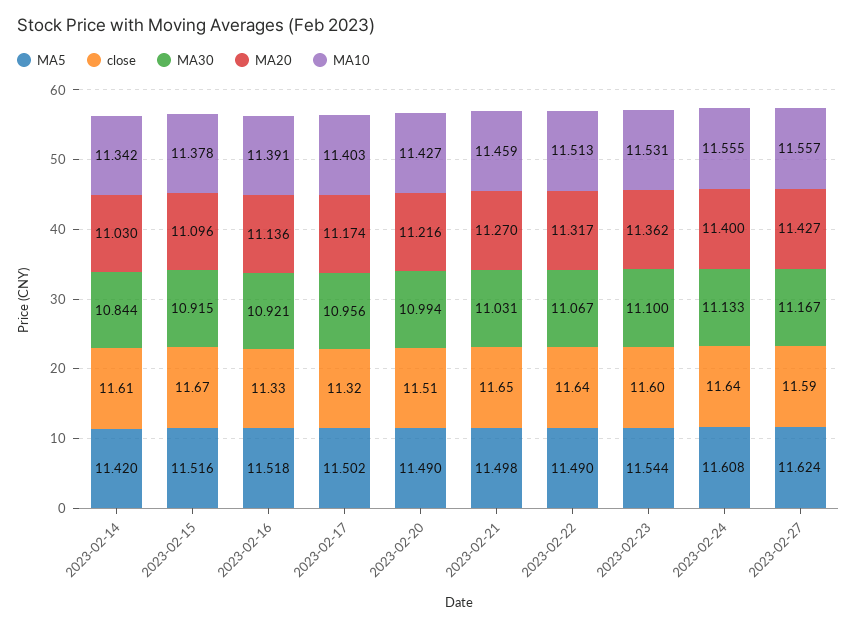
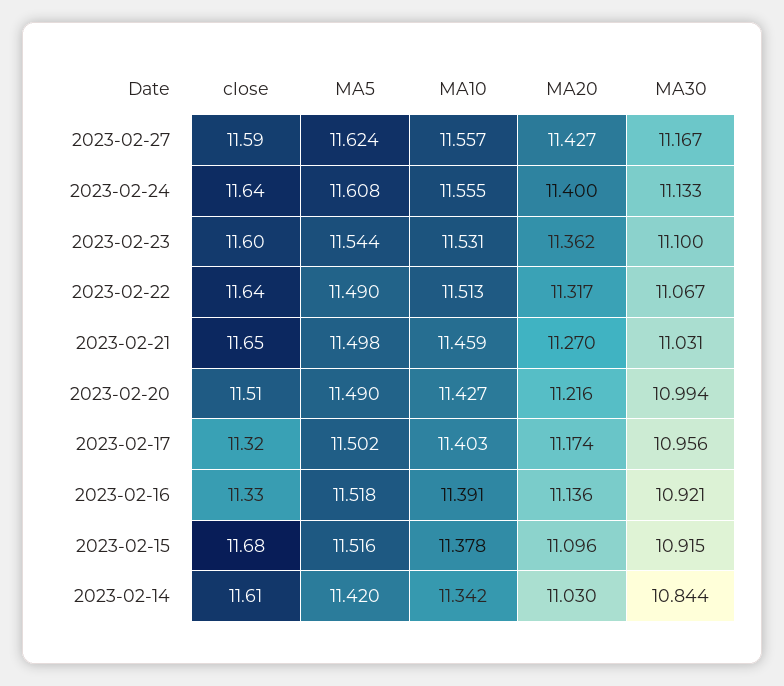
  {
    "MA5": {
      "2023-02-14": 11.42,
      "2023-02-15": 11.516,
      "2023-02-16": 11.518,
      "2023-02-17": 11.502,
      "2023-02-20": 11.49,
      "2023-02-21": 11.498,
      "2023-02-22": 11.49,
      "2023-02-23": 11.544,
      "2023-02-24": 11.608,
      "2023-02-27": 11.624
    },
    "close": {
      "2023-02-14": 11.61,
-     "2023-02-15": 11.67,
+     "2023-02-15": 11.68,
      "2023-02-16": 11.33,
      "2023-02-17": 11.32,
      "2023-02-20": 11.51,
      "2023-02-21": 11.65,
      "2023-02-22": 11.64,
      "2023-02-23": 11.6,
      "2023-02-24": 11.64,
      "2023-02-27": 11.59
    },
    "MA30": {
      "2023-02-14": 10.844,
      "2023-02-15": 10.915,
      "2023-02-16": 10.921,
      "2023-02-17": 10.956,
      "2023-02-20": 10.994,
      "2023-02-21": 11.031,
      "2023-02-22": 11.067,
      "2023-02-23": 11.1,
      "2023-02-24": 11.133,
      "2023-02-27": 11.167
    },
    "MA20": {
      "2023-02-14": 11.03,
      "2023-02-15": 11.096,
      "2023-02-16": 11.136,
      "2023-02-17": 11.174,
      "2023-02-20": 11.216,
      "2023-02-21": 11.27,
      "2023-02-22": 11.317,
      "2023-02-23": 11.362,
      "2023-02-24": 11.4,
      "2023-02-27": 11.427
    },
    "MA10": {
      "2023-02-14": 11.342,
      "2023-02-15": 11.378,
      "2023-02-16": 11.391,
      "2023-02-17": 11.403,
      "2023-02-20": 11.427,
      "2023-02-21": 11.459,
      "2023-02-22": 11.513,
      "2023-02-23": 11.531,
      "2023-02-24": 11.555,
      "2023-02-27": 11.557
    }
  }

